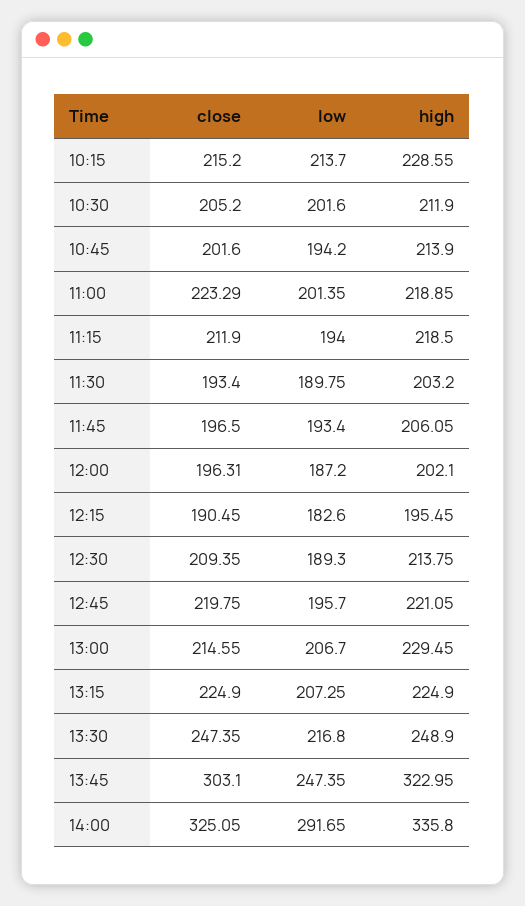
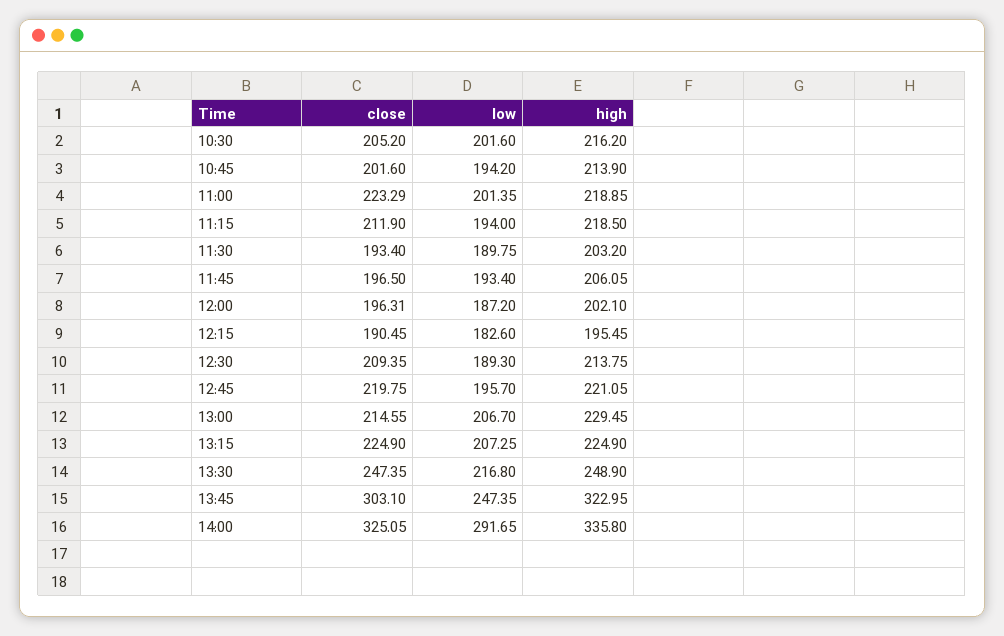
  {
    "close": {
-     "10:15": 215.2,
      "10:30": 205.2,
      "10:45": 201.6,
      "11:00": 223.29,
      "11:15": 211.9,
      "11:30": 193.4,
      "11:45": 196.5,
      "12:00": 196.31,
      "12:15": 190.45,
      "12:30": 209.35,
      "12:45": 219.75,
      "13:00": 214.55,
      "13:15": 224.9,
      "13:30": 247.35,
      "13:45": 303.1,
      "14:00": 325.05
    },
    "low": {
-     "10:15": 213.7,
      "10:30": 201.6,
      "10:45": 194.2,
      "11:00": 201.35,
      "11:15": 194,
      "11:30": 189.75,
      "11:45": 193.4,
      "12:00": 187.2,
      "12:15": 182.6,
      "12:30": 189.3,
      "12:45": 195.7,
      "13:00": 206.7,
      "13:15": 207.25,
      "13:30": 216.8,
      "13:45": 247.35,
      "14:00": 291.65
    },
    "high": {
-     "10:15": 228.55,
-     "10:30": 211.9,
+     "10:30": 216.2,
      "10:45": 213.9,
      "11:00": 218.85,
      "11:15": 218.5,
      "11:30": 203.2,
      "11:45": 206.05,
      "12:00": 202.1,
      "12:15": 195.45,
      "12:30": 213.75,
      "12:45": 221.05,
      "13:00": 229.45,
      "13:15": 224.9,
      "13:30": 248.9,
      "13:45": 322.95,
      "14:00": 335.8
    }
  }

